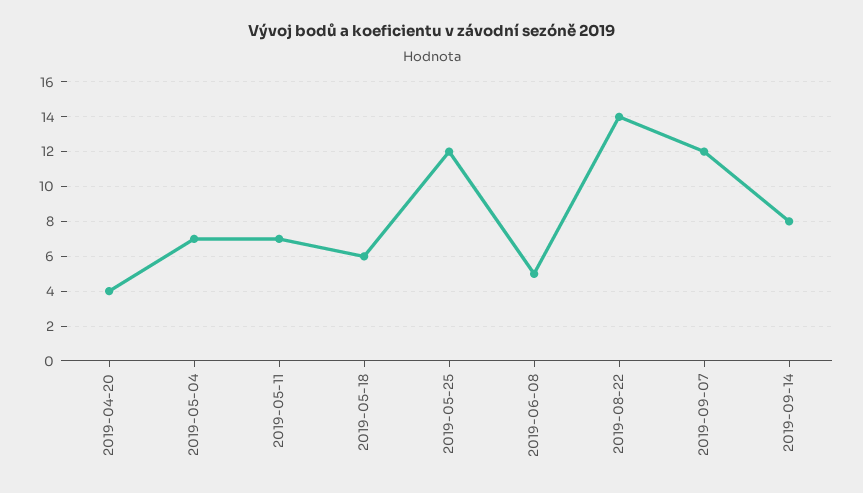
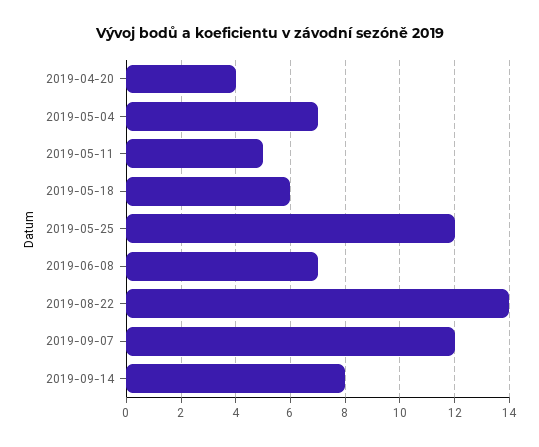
  {
    "2019-04-20": 4,
    "2019-05-04": 7,
-   "2019-05-11": 7,
+   "2019-05-11": 5,
    "2019-05-18": 6,
    "2019-05-25": 12,
-   "2019-06-08": 5,
+   "2019-06-08": 7,
    "2019-08-22": 14,
    "2019-09-07": 12,
    "2019-09-14": 8
  }

